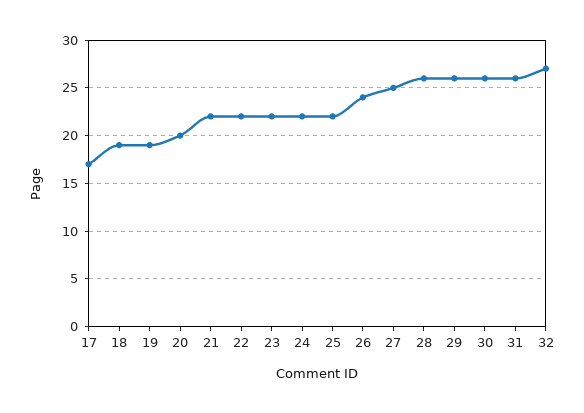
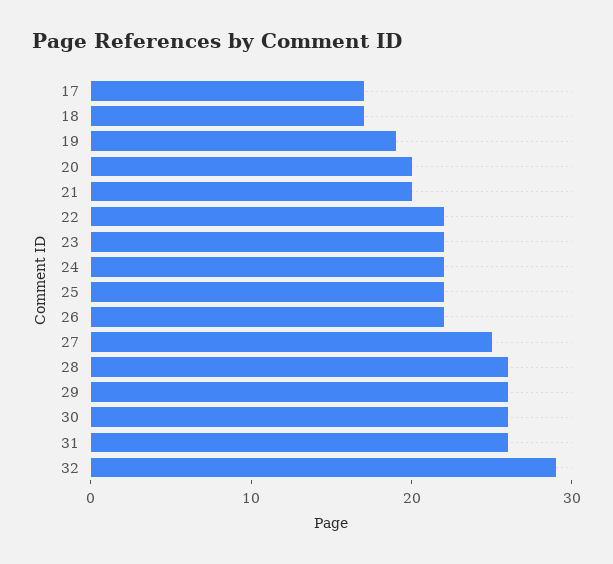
  {
    "17": 17,
-   "18": 19,
+   "18": 17,
    "19": 19,
    "20": 20,
-   "21": 22,
+   "21": 20,
    "22": 22,
    "23": 22,
    "24": 22,
    "25": 22,
-   "26": 24,
+   "26": 22,
    "27": 25,
    "28": 26,
    "29": 26,
    "30": 26,
    "31": 26,
-   "32": 27
+   "32": 29
  }

